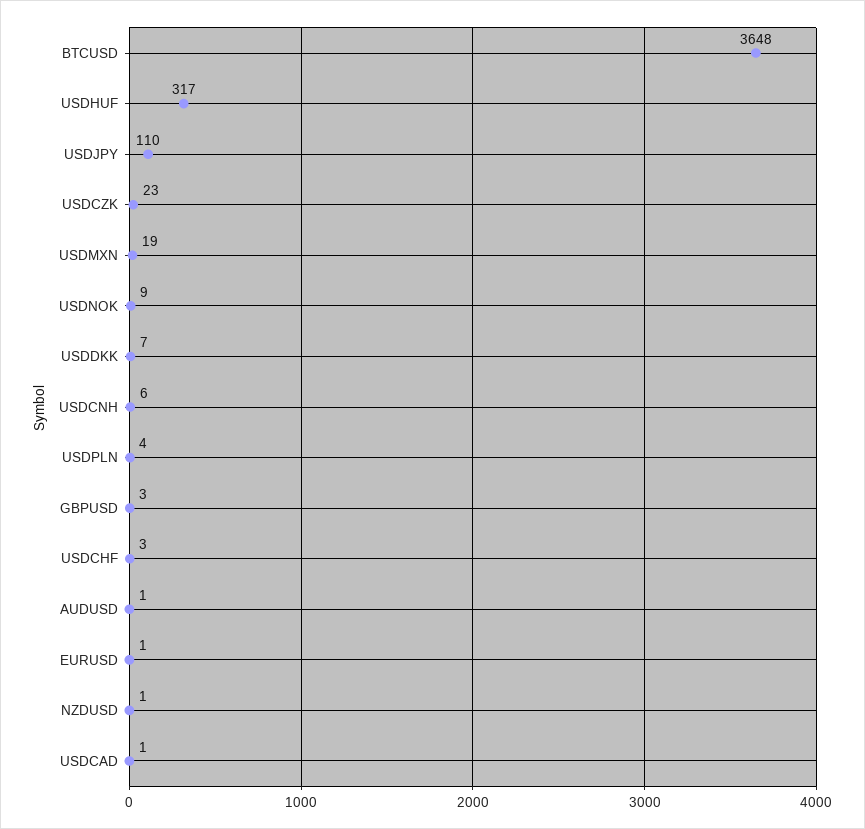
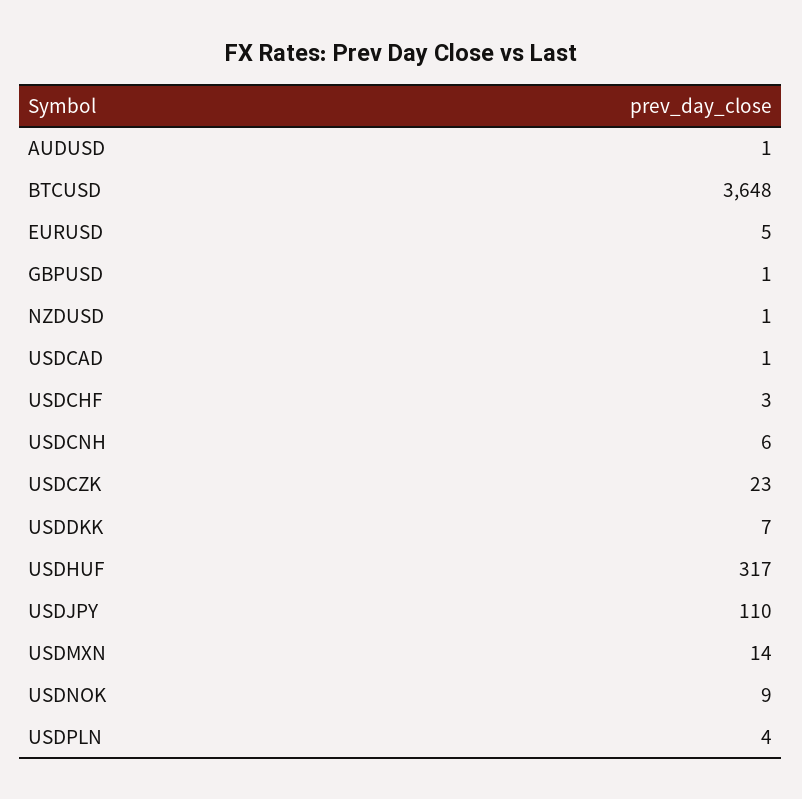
  {
    "BTCUSD": 3648,
    "USDHUF": 317,
    "USDJPY": 110,
    "USDCZK": 23,
-   "USDMXN": 19,
+   "USDMXN": 14,
    "USDNOK": 9,
    "USDDKK": 7,
    "USDCNH": 6,
    "USDPLN": 4,
-   "GBPUSD": 3,
+   "GBPUSD": 1,
    "USDCHF": 3,
    "AUDUSD": 1,
-   "EURUSD": 1,
+   "EURUSD": 5,
    "NZDUSD": 1,
    "USDCAD": 1
  }

